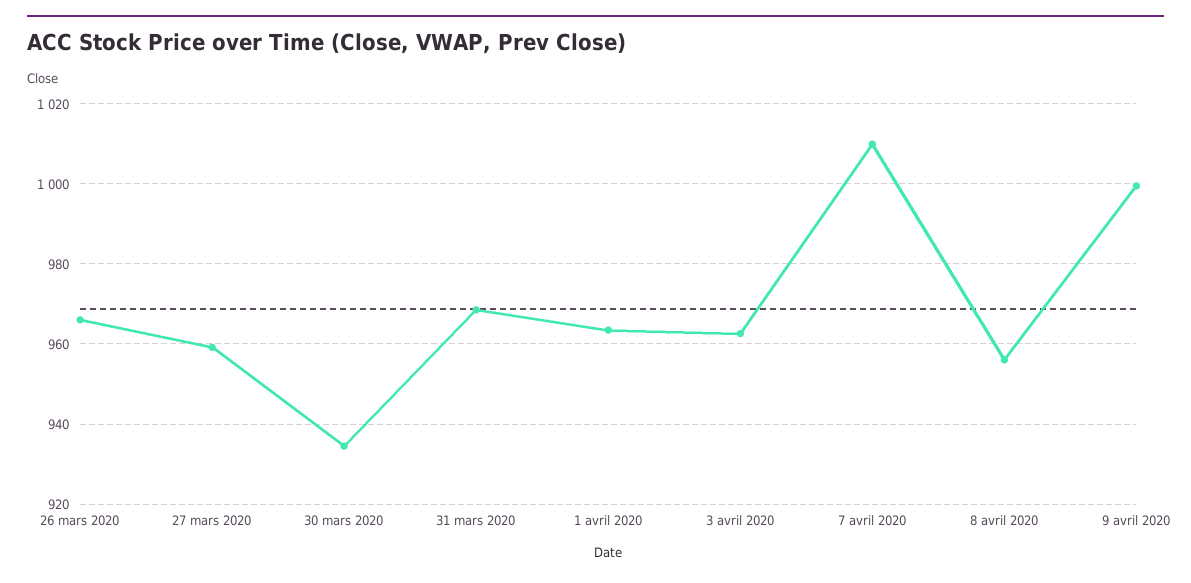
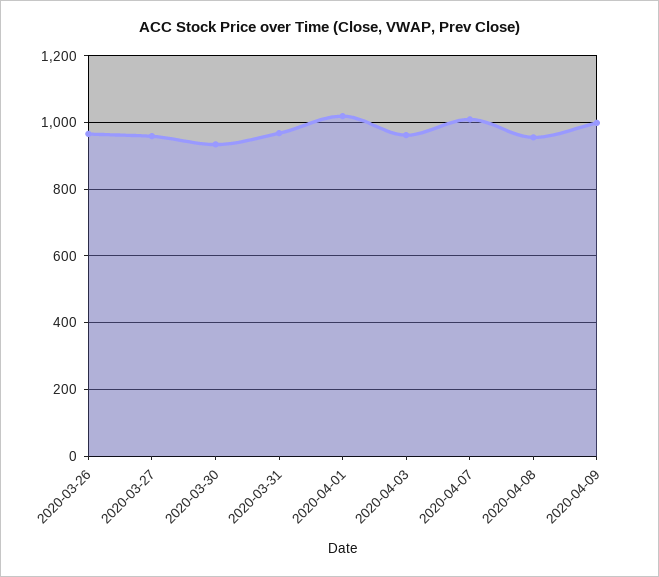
  {
    "26 mars 2020": 966,
    "27 mars 2020": 960,
    "30 mars 2020": 934,
    "31 mars 2020": 968,
-   "1 avril 2020": 964,
+   "1 avril 2020": 1020,
    "3 avril 2020": 962,
    "7 avril 2020": 1010,
    "8 avril 2020": 956,
    "9 avril 2020": 1000
  }

